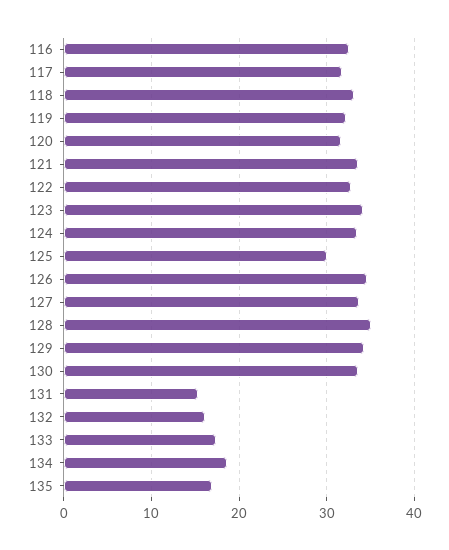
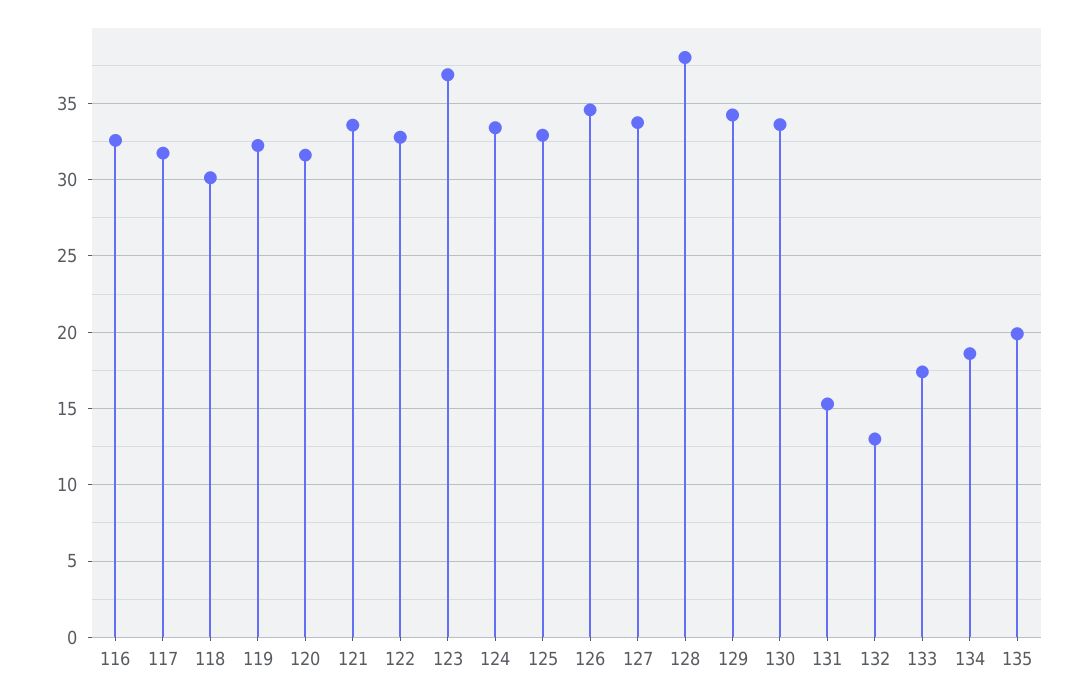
  {
    "116": 32.5,
    "117": 31.5,
-   "118": 33,
+   "118": 30,
    "119": 32,
    "120": 31.5,
    "121": 33.5,
    "122": 33,
-   "123": 34,
+   "123": 37,
    "124": 33.5,
-   "125": 30,
+   "125": 33,
    "126": 34.5,
    "127": 33.5,
-   "128": 35,
+   "128": 38,
    "129": 34,
    "130": 33.5,
    "131": 15.5,
-   "132": 16,
+   "132": 13,
    "133": 17.5,
    "134": 18.5,
-   "135": 17
+   "135": 20
  }

